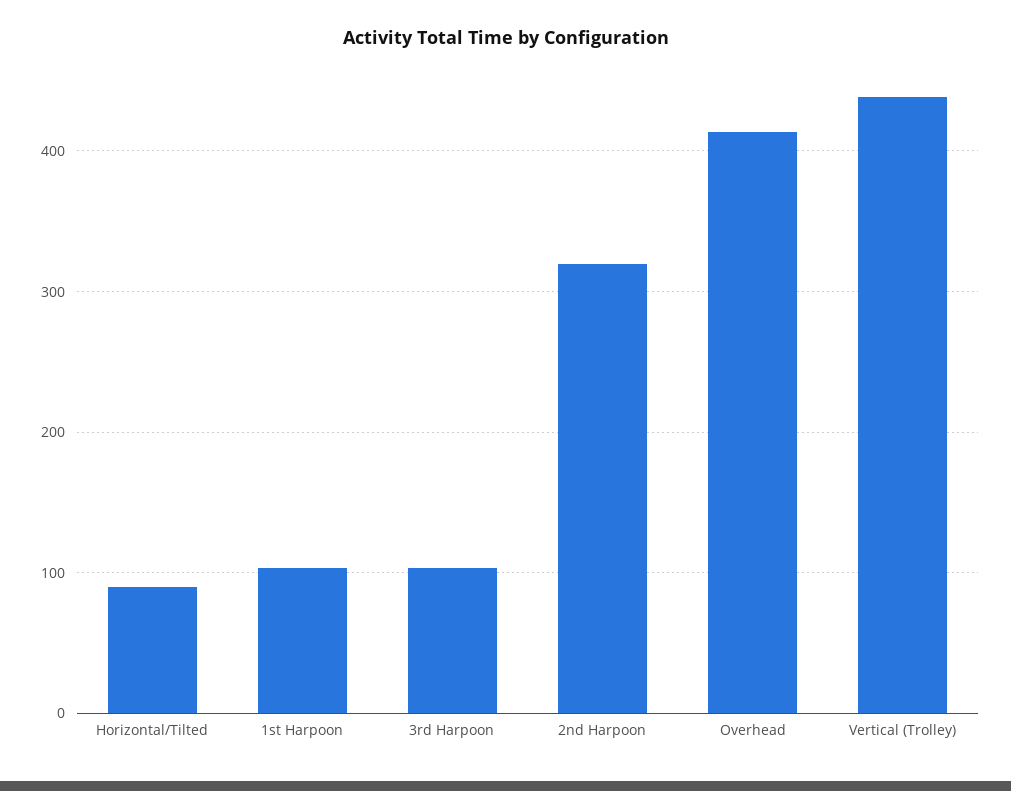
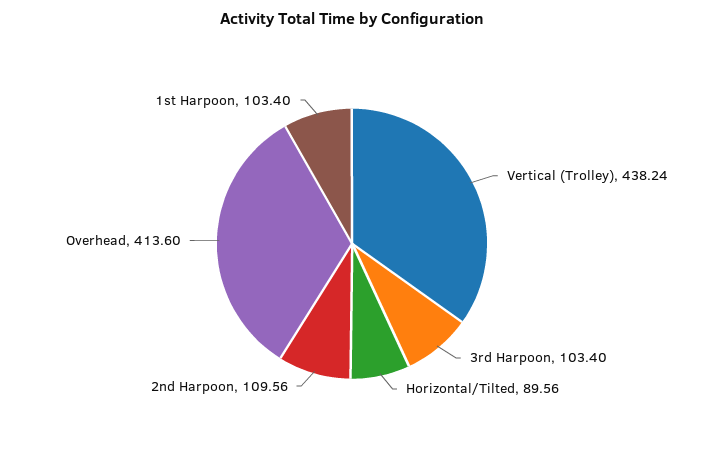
  {
    "Horizontal/Tilted": 89.56,
    "1st Harpoon": 103.4,
    "3rd Harpoon": 103.4,
-   "2nd Harpoon": 320,
+   "2nd Harpoon": 109.56,
    "Overhead": 413.6,
    "Vertical (Trolley)": 438.24
  }

